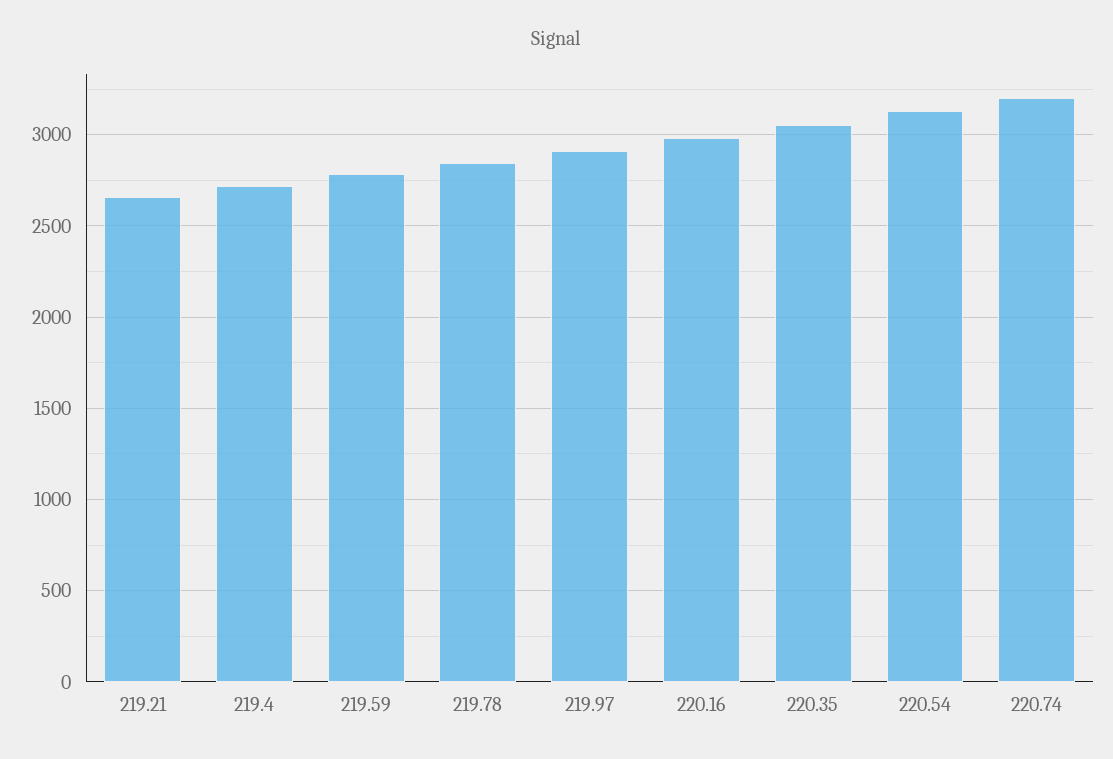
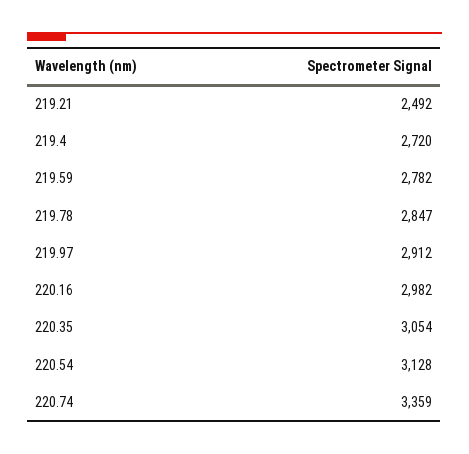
  {
-   "219.21": 2650,
+   "219.21": 2492,
    "219.4": 2720,
    "219.59": 2782,
    "219.78": 2847,
    "219.97": 2912,
    "220.16": 2982,
    "220.35": 3054,
    "220.54": 3128,
-   "220.74": 3200
+   "220.74": 3359
  }

